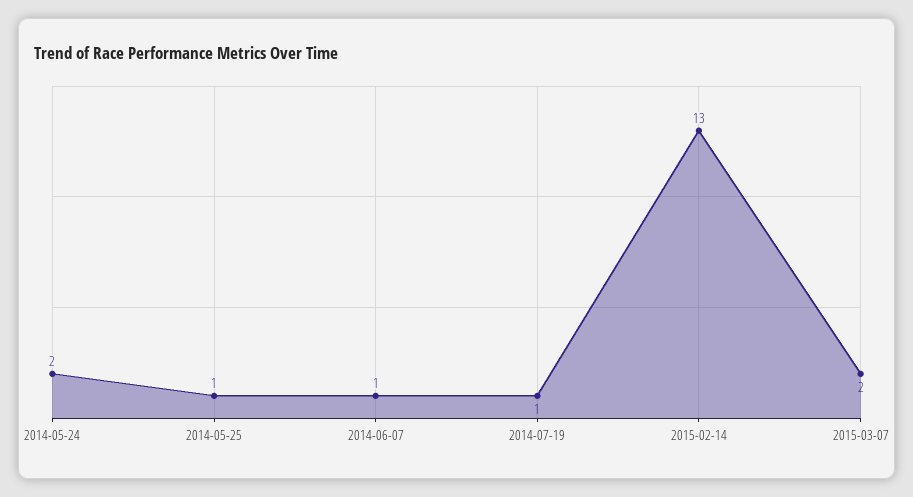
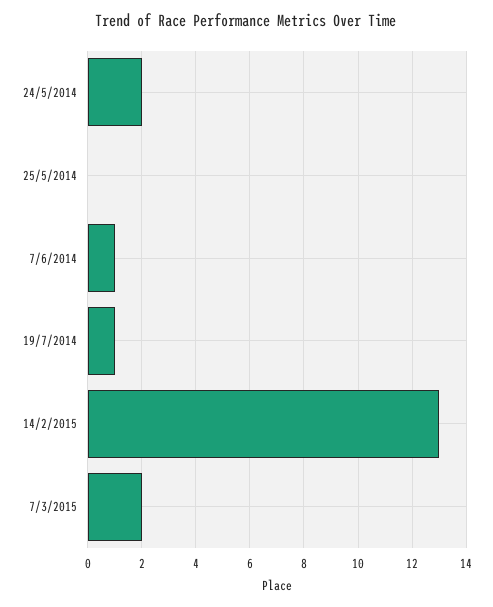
  {
    "2014-05-24": 2,
-   "2014-05-25": 1,
+   "2014-05-25": 0,
    "2014-06-07": 1,
    "2014-07-19": 1,
    "2015-02-14": 13,
    "2015-03-07": 2
  }

